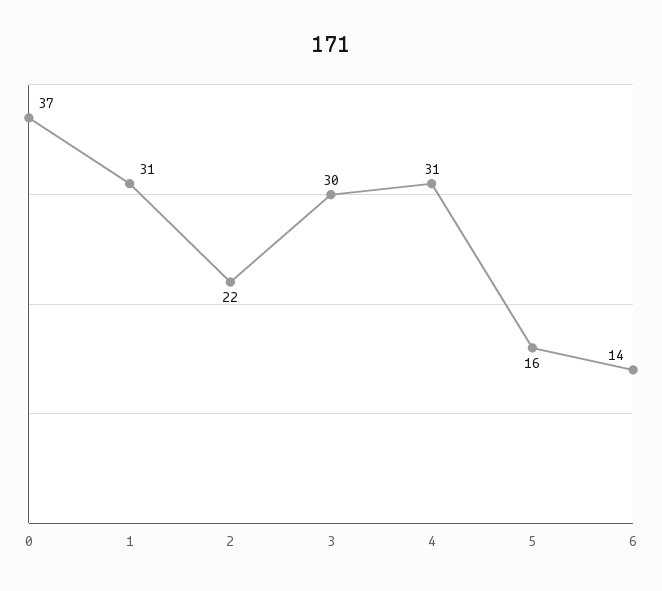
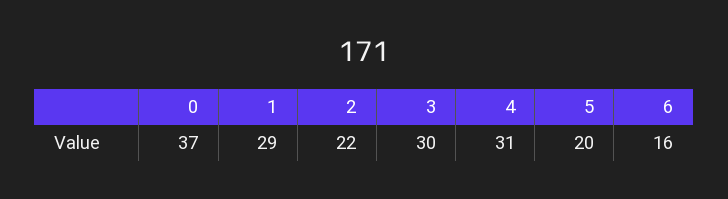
  {
    "0": 37,
-   "1": 31,
+   "1": 29,
    "2": 22,
    "3": 30,
    "4": 31,
-   "5": 16,
+   "5": 20,
-   "6": 14
+   "6": 16
  }

